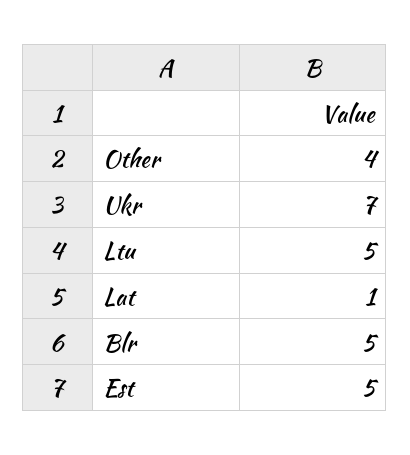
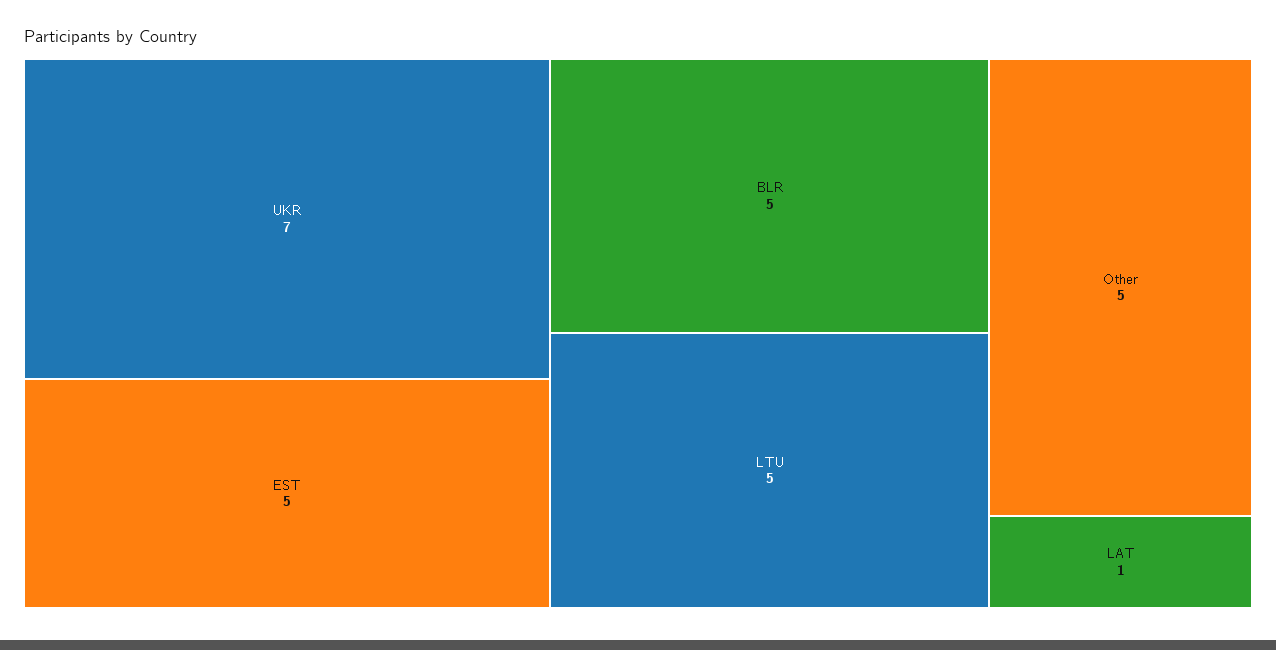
  {
-   "Other": 4,
+   "Other": 5,
    "Ukr": 7,
    "Ltu": 5,
    "Lat": 1,
    "Blr": 5,
    "Est": 5
  }

